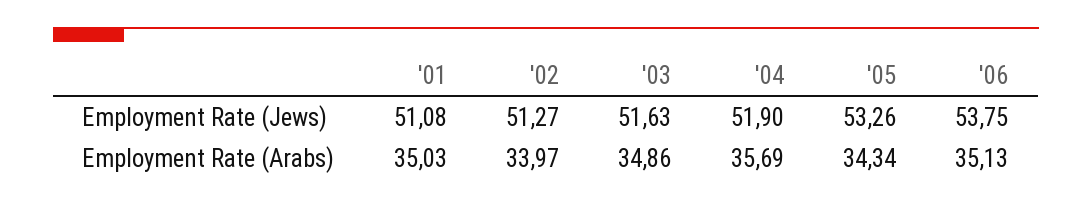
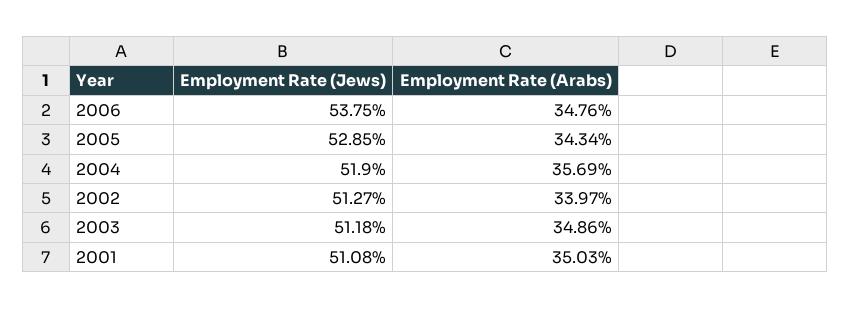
  {
    "'01": {
      "Employment Rate (Jews)": 51.08,
      "Employment Rate (Arabs)": 35.03
    },
    "'02": {
      "Employment Rate (Jews)": 51.27,
      "Employment Rate (Arabs)": 33.97
    },
    "'03": {
-     "Employment Rate (Jews)": 51.63,
+     "Employment Rate (Jews)": 51.18,
      "Employment Rate (Arabs)": 34.86
    },
    "'04": {
      "Employment Rate (Jews)": 51.9,
      "Employment Rate (Arabs)": 35.69
    },
    "'05": {
-     "Employment Rate (Jews)": 53.26,
+     "Employment Rate (Jews)": 52.85,
      "Employment Rate (Arabs)": 34.34
    },
    "'06": {
      "Employment Rate (Jews)": 53.75,
-     "Employment Rate (Arabs)": 35.13
+     "Employment Rate (Arabs)": 34.76
    }
  }

